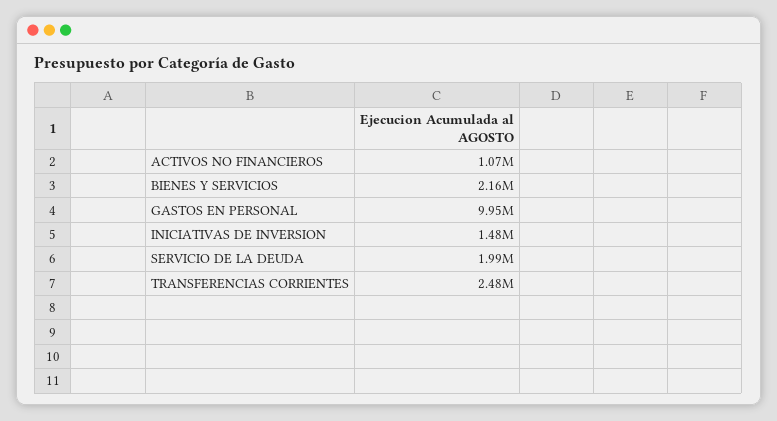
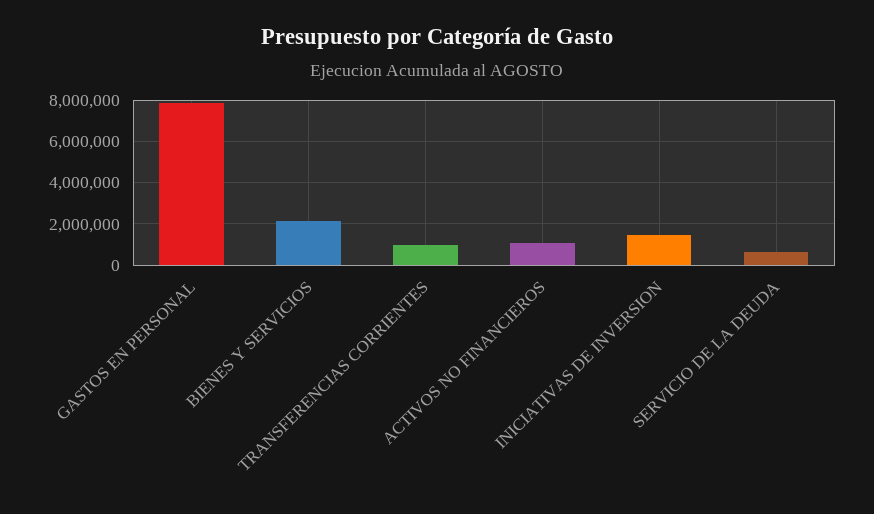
  {
    "ACTIVOS NO FINANCIEROS": 1070000,
    "BIENES Y SERVICIOS": 2160000,
-   "GASTOS EN PERSONAL": 9950000,
+   "GASTOS EN PERSONAL": 8000000,
    "INICIATIVAS DE INVERSION": 1480000,
-   "SERVICIO DE LA DEUDA": 1990000,
+   "SERVICIO DE LA DEUDA": 500000,
-   "TRANSFERENCIAS CORRIENTES": 2480000
+   "TRANSFERENCIAS CORRIENTES": 1000000
  }

